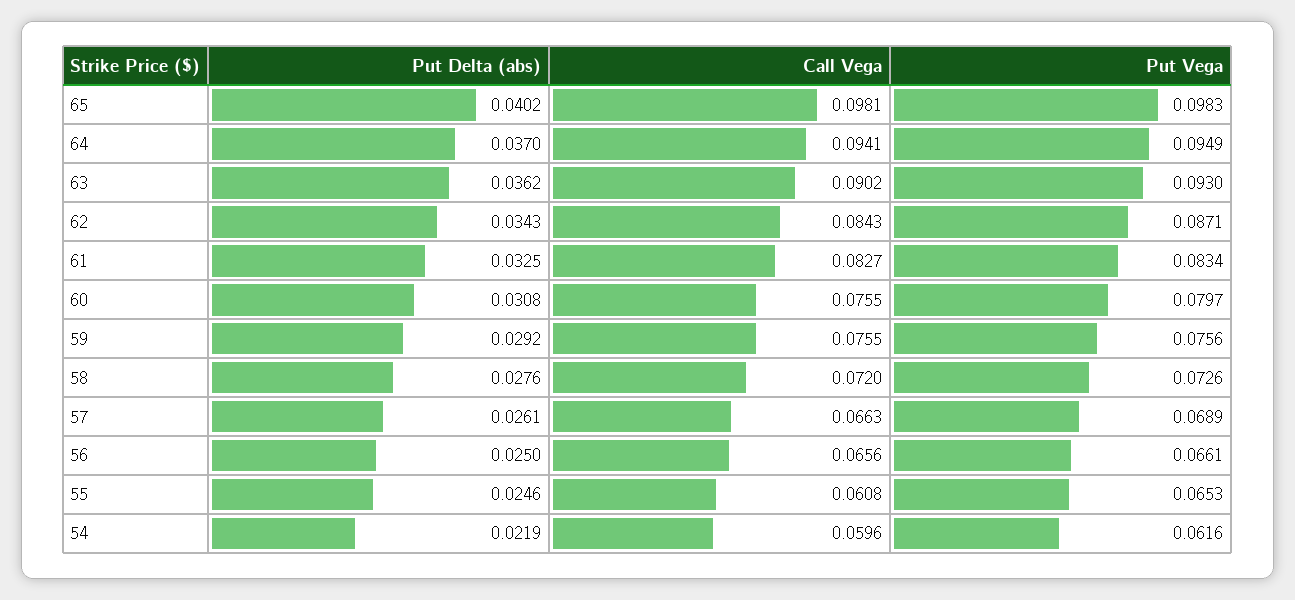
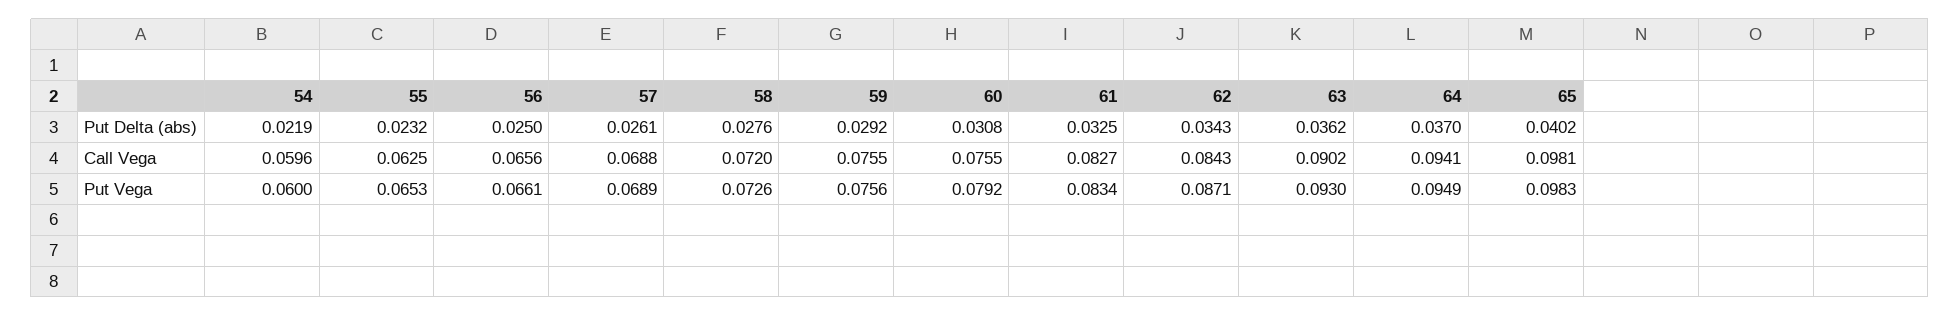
  {
    "Put Delta (abs)": {
      "65": 0.0402,
      "64": 0.037,
      "63": 0.0362,
      "62": 0.0343,
      "61": 0.0325,
      "60": 0.0308,
      "59": 0.0292,
      "58": 0.0276,
      "57": 0.0261,
      "56": 0.025,
-     "55": 0.0246,
+     "55": 0.0232,
      "54": 0.0219
    },
    "Call Vega": {
      "65": 0.0981,
      "64": 0.0941,
      "63": 0.0902,
      "62": 0.0843,
      "61": 0.0827,
      "60": 0.0755,
      "59": 0.0755,
      "58": 0.072,
-     "57": 0.0663,
+     "57": 0.0688,
      "56": 0.0656,
-     "55": 0.0608,
+     "55": 0.0625,
      "54": 0.0596
    },
    "Put Vega": {
      "65": 0.0983,
      "64": 0.0949,
      "63": 0.093,
      "62": 0.0871,
      "61": 0.0834,
-     "60": 0.0797,
+     "60": 0.0792,
      "59": 0.0756,
      "58": 0.0726,
      "57": 0.0689,
      "56": 0.0661,
      "55": 0.0653,
-     "54": 0.0616
+     "54": 0.06
    }
  }

